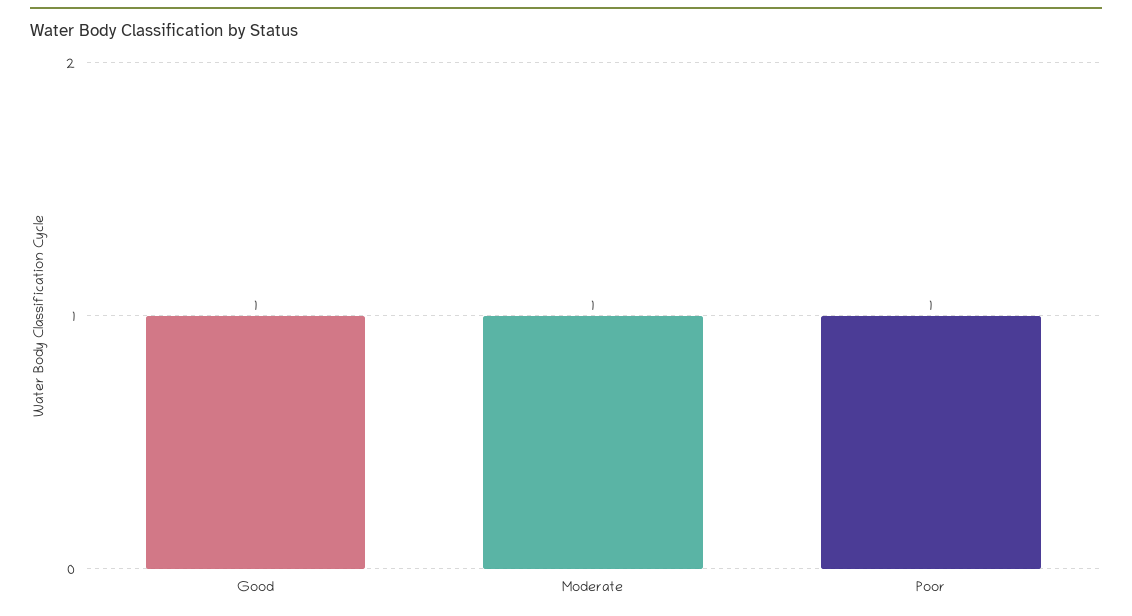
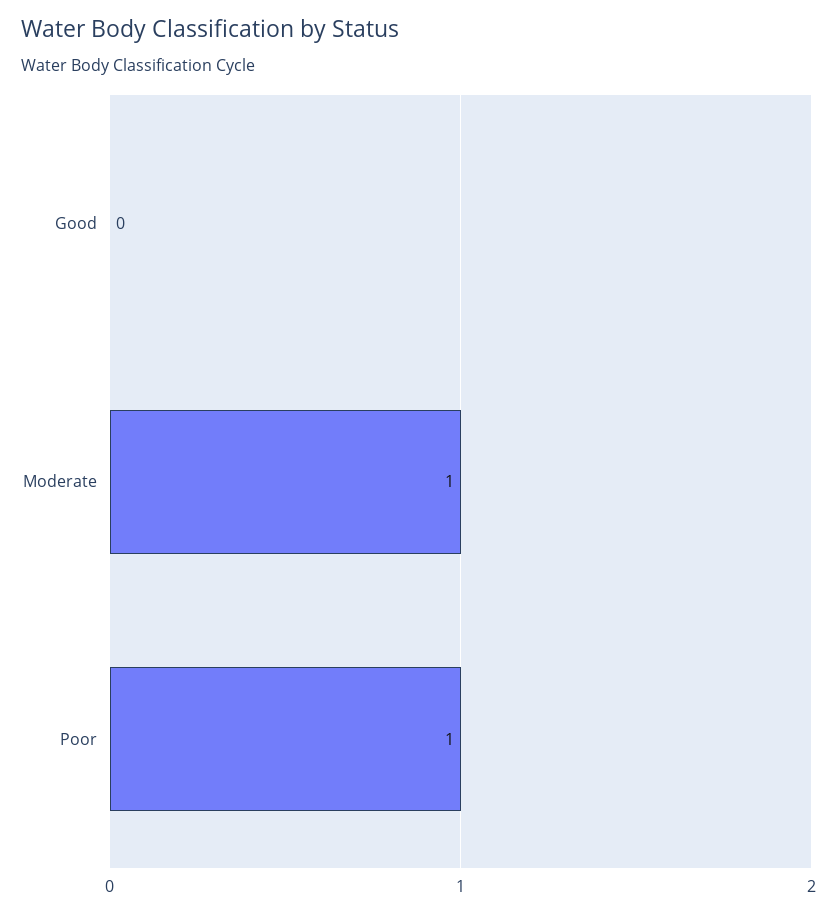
  {
-   "Good": 1,
+   "Good": 0,
    "Moderate": 1,
    "Poor": 1
  }

